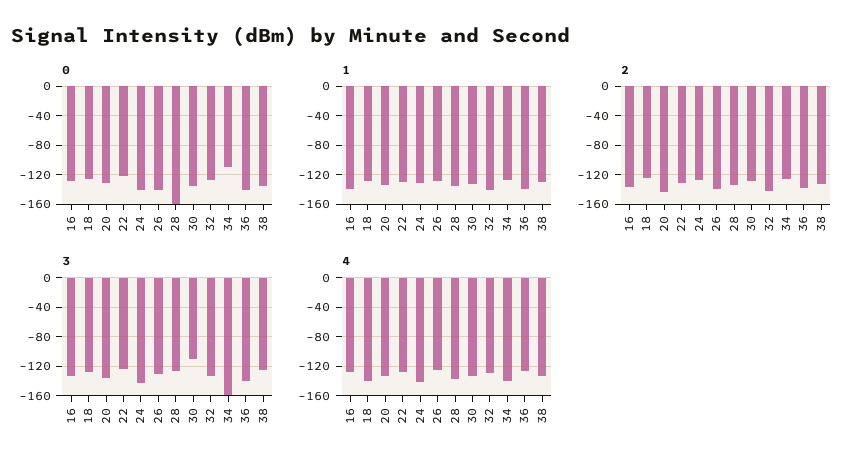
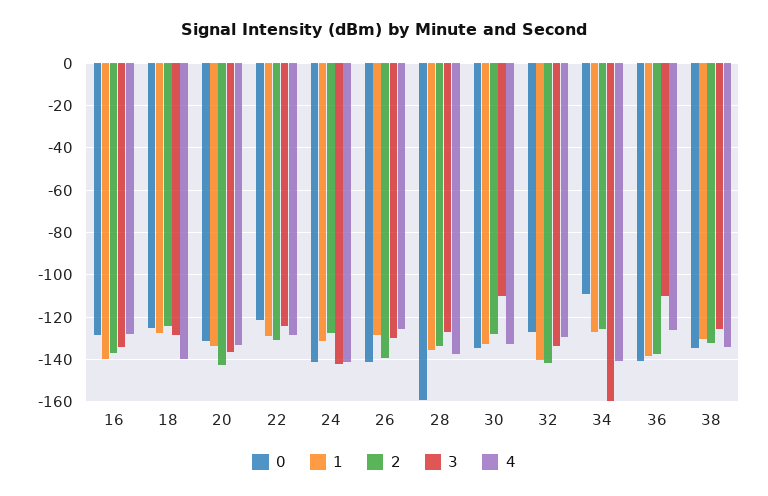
  {
    "0": {
      "16": -130,
      "18": -125,
      "20": -130,
      "22": -120,
      "24": -140,
      "26": -140,
      "28": -160,
      "30": -135,
      "32": -125,
      "34": -110,
      "36": -140,
      "38": -135
    },
    "1": {
      "16": -140,
      "18": -130,
      "20": -135,
      "22": -130,
      "24": -130,
      "26": -130,
      "28": -135,
      "30": -135,
      "32": -140,
      "34": -125,
      "36": -140,
      "38": -130
    },
    "2": {
      "16": -135,
      "18": -125,
      "20": -145,
      "22": -130,
      "24": -125,
      "26": -140,
      "28": -135,
      "30": -130,
      "32": -140,
      "34": -125,
      "36": -135,
      "38": -130
    },
    "3": {
      "16": -135,
      "18": -130,
      "20": -135,
      "22": -125,
      "24": -140,
      "26": -130,
      "28": -125,
      "30": -110,
      "32": -135,
      "34": -160,
-     "36": -140,
+     "36": -110,
      "38": -125
    },
    "4": {
      "16": -130,
      "18": -140,
      "20": -135,
      "22": -130,
      "24": -140,
      "26": -125,
      "28": -140,
      "30": -135,
      "32": -130,
      "34": -140,
      "36": -125,
      "38": -135
    }
  }

